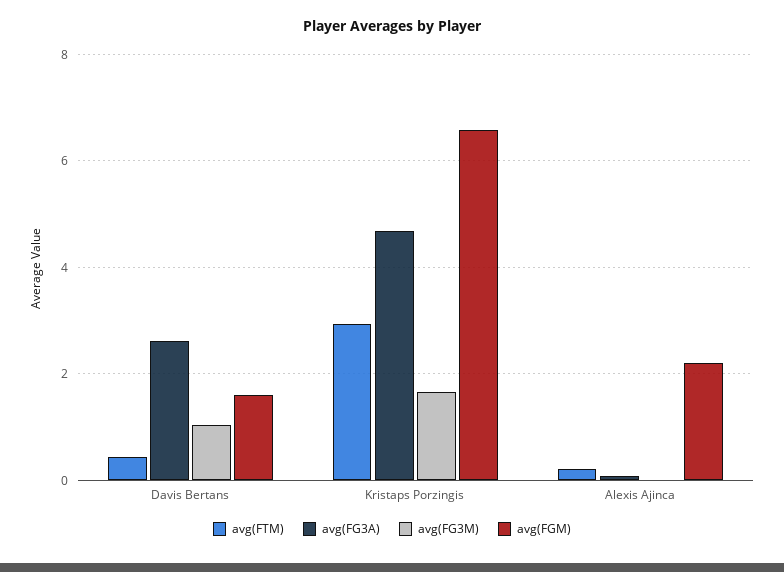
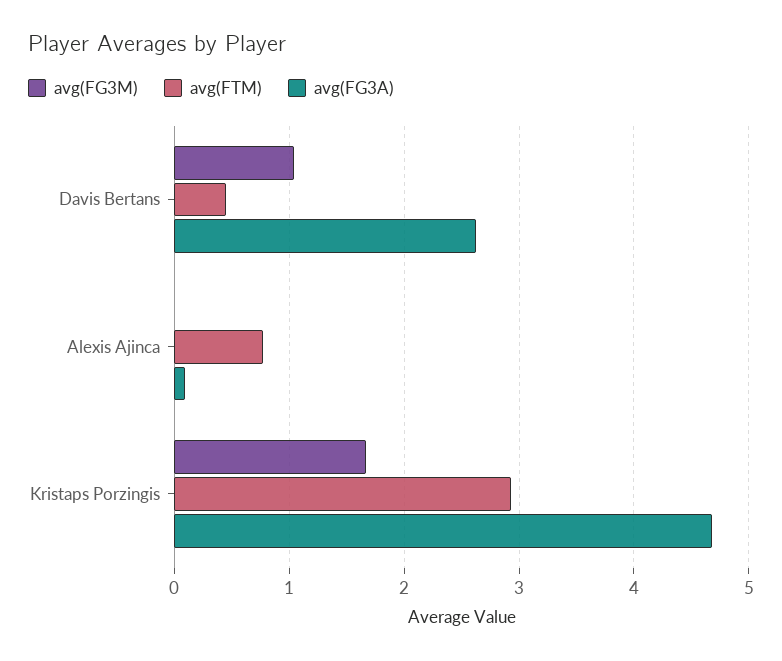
  {
    "avg(FTM)": {
      "Davis Bertans": 0.4,
      "Kristaps Porzingis": 2.9,
-     "Alexis Ajinca": 0.2
+     "Alexis Ajinca": 0.8
    },
    "avg(FG3A)": {
      "Davis Bertans": 2.6,
      "Kristaps Porzingis": 4.7,
      "Alexis Ajinca": 0.1
    },
    "avg(FG3M)": {
      "Davis Bertans": 1,
      "Kristaps Porzingis": 1.7,
      "Alexis Ajinca": 0
-   },
+   }
-   "avg(FGM)": {
-     "Davis Bertans": 1.6,
-     "Kristaps Porzingis": 6.6,
-     "Alexis Ajinca": 2.2
-   }
  }

